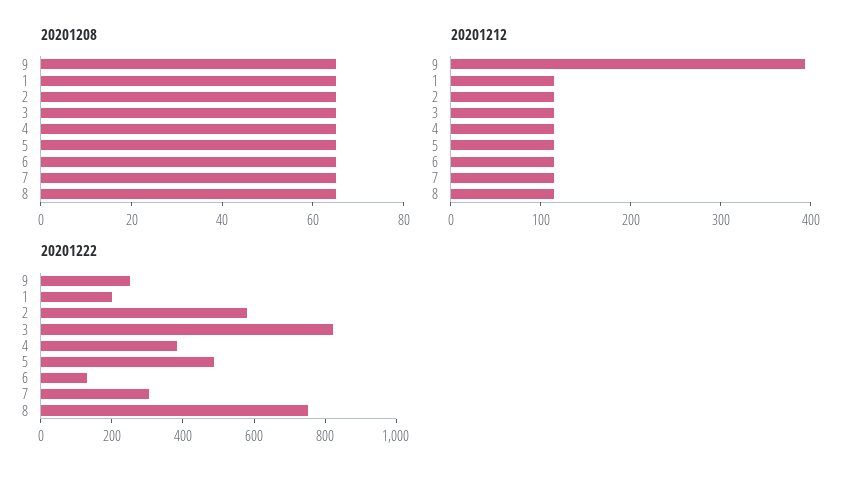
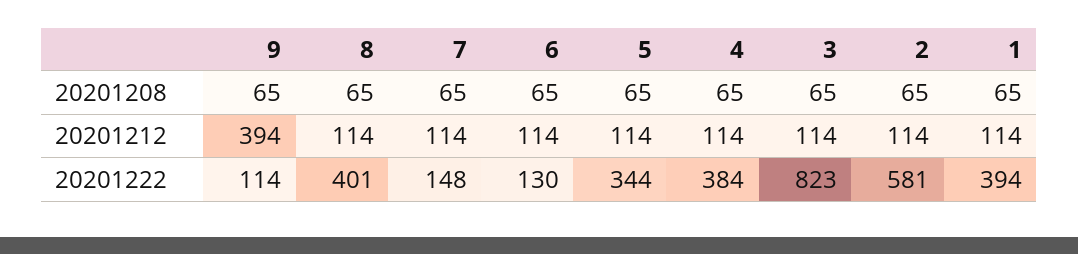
  {
    "20201208": {
      "9": 65,
      "1": 65,
      "2": 65,
      "3": 65,
      "4": 65,
      "5": 65,
      "6": 65,
      "7": 65,
      "8": 65
    },
    "20201212": {
      "9": 394,
      "1": 114,
      "2": 114,
      "3": 114,
      "4": 114,
      "5": 114,
      "6": 114,
      "7": 114,
      "8": 114
    },
    "20201222": {
-     "9": 250,
+     "9": 114,
-     "1": 200,
+     "1": 394,
      "2": 581,
      "3": 823,
      "4": 384,
-     "5": 500,
+     "5": 344,
      "6": 130,
-     "7": 300,
+     "7": 148,
-     "8": 750
+     "8": 401
    }
  }

